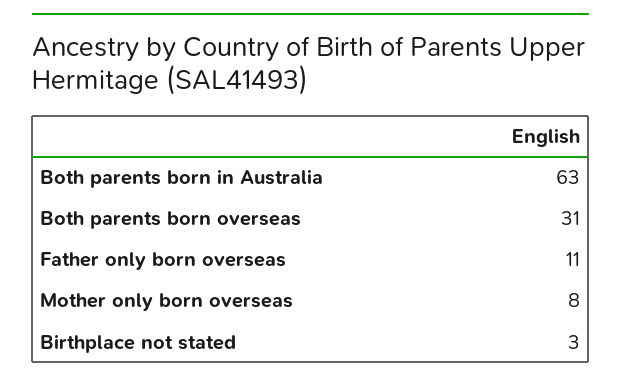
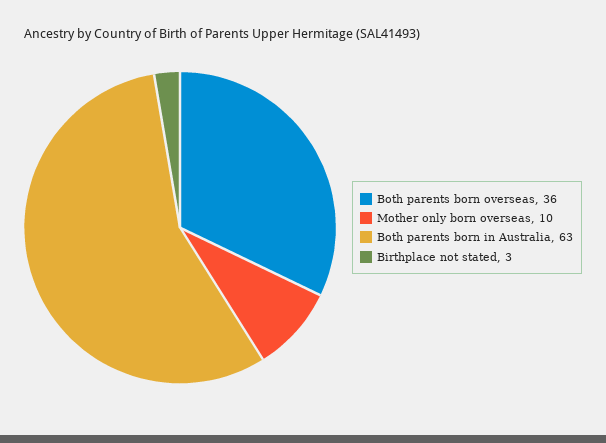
  {
    "Both parents born in Australia": 63,
-   "Both parents born overseas": 31,
+   "Both parents born overseas": 36,
-   "Father only born overseas": 11,
-   "Mother only born overseas": 8,
+   "Mother only born overseas": 10,
    "Birthplace not stated": 3
  }

